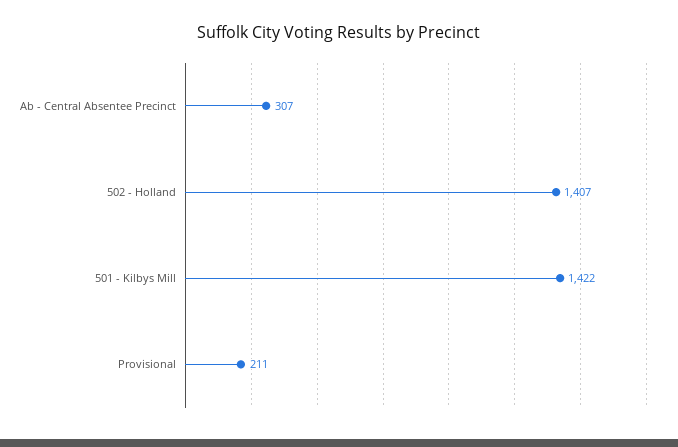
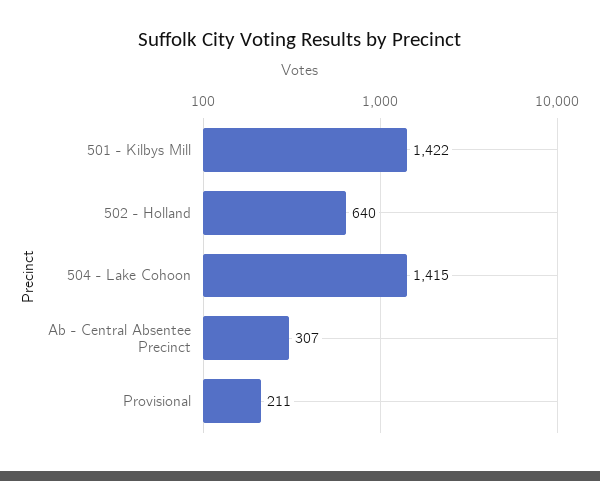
  {
    "Ab - Central Absentee Precinct": 307,
-   "502 - Holland": 1407,
+   "502 - Holland": 640,
    "501 - Kilbys Mill": 1422,
-   "Provisional": 211
+   "Provisional": 211,
+   "504 - Lake Cohoon": 1415
  }

